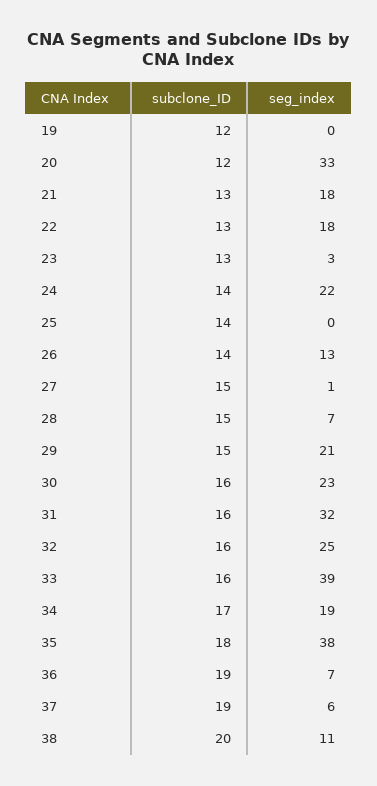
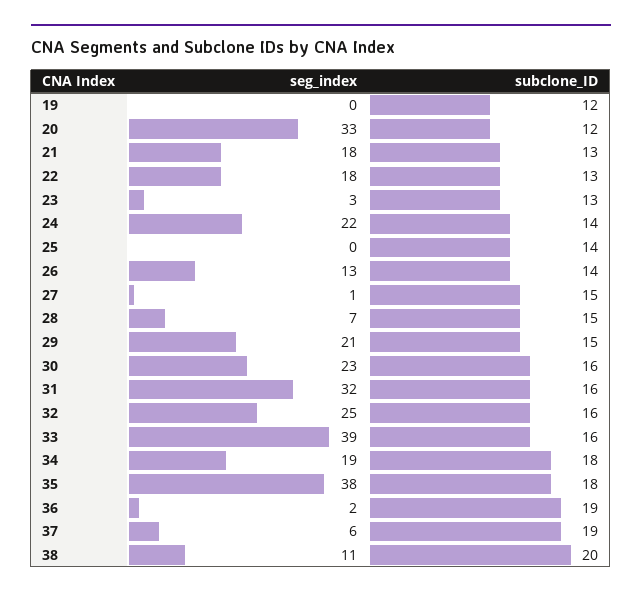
  {
    "subclone_ID": {
      "19": 12,
      "20": 12,
      "21": 13,
      "22": 13,
      "23": 13,
      "24": 14,
      "25": 14,
      "26": 14,
      "27": 15,
      "28": 15,
      "29": 15,
      "30": 16,
      "31": 16,
      "32": 16,
      "33": 16,
-     "34": 17,
+     "34": 18,
      "35": 18,
      "36": 19,
      "37": 19,
      "38": 20
    },
    "seg_index": {
      "19": 0,
      "20": 33,
      "21": 18,
      "22": 18,
      "23": 3,
      "24": 22,
      "25": 0,
      "26": 13,
      "27": 1,
      "28": 7,
      "29": 21,
      "30": 23,
      "31": 32,
      "32": 25,
      "33": 39,
      "34": 19,
      "35": 38,
-     "36": 7,
+     "36": 2,
      "37": 6,
      "38": 11
    }
  }

